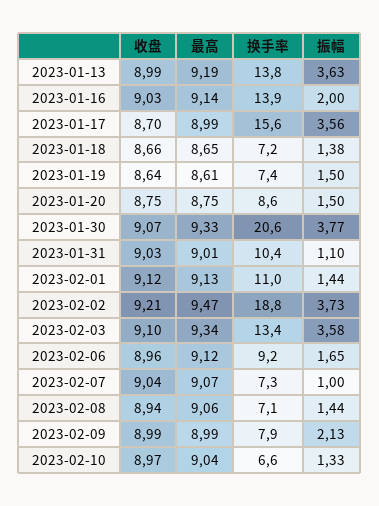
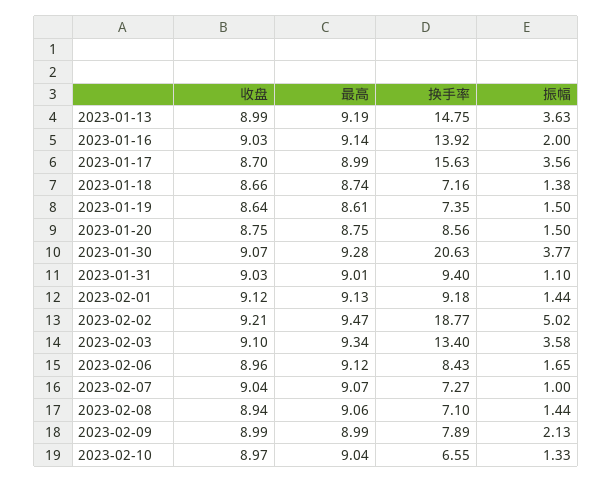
  {
    "收盘": {
      "2023-01-13": 8.99,
      "2023-01-16": 9.03,
      "2023-01-17": 8.7,
      "2023-01-18": 8.66,
      "2023-01-19": 8.64,
      "2023-01-20": 8.75,
      "2023-01-30": 9.07,
      "2023-01-31": 9.03,
      "2023-02-01": 9.12,
      "2023-02-02": 9.21,
      "2023-02-03": 9.1,
      "2023-02-06": 8.96,
      "2023-02-07": 9.04,
      "2023-02-08": 8.94,
      "2023-02-09": 8.99,
      "2023-02-10": 8.97
    },
    "最高": {
      "2023-01-13": 9.19,
      "2023-01-16": 9.14,
      "2023-01-17": 8.99,
-     "2023-01-18": 8.65,
+     "2023-01-18": 8.74,
      "2023-01-19": 8.61,
      "2023-01-20": 8.75,
-     "2023-01-30": 9.33,
+     "2023-01-30": 9.28,
      "2023-01-31": 9.01,
      "2023-02-01": 9.13,
      "2023-02-02": 9.47,
      "2023-02-03": 9.34,
      "2023-02-06": 9.12,
      "2023-02-07": 9.07,
      "2023-02-08": 9.06,
      "2023-02-09": 8.99,
      "2023-02-10": 9.04
    },
    "换手率": {
-     "2023-01-13": 13.8,
+     "2023-01-13": 14.75,
      "2023-01-16": 13.92,
      "2023-01-17": 15.63,
      "2023-01-18": 7.16,
      "2023-01-19": 7.35,
      "2023-01-20": 8.56,
      "2023-01-30": 20.63,
-     "2023-01-31": 10.4,
+     "2023-01-31": 9.4,
-     "2023-02-01": 11,
+     "2023-02-01": 9.18,
      "2023-02-02": 18.77,
      "2023-02-03": 13.4,
-     "2023-02-06": 9.2,
+     "2023-02-06": 8.43,
      "2023-02-07": 7.27,
      "2023-02-08": 7.1,
      "2023-02-09": 7.89,
      "2023-02-10": 6.55
    },
    "振幅": {
      "2023-01-13": 3.63,
      "2023-01-16": 2,
      "2023-01-17": 3.56,
      "2023-01-18": 1.38,
      "2023-01-19": 1.5,
      "2023-01-20": 1.5,
      "2023-01-30": 3.77,
      "2023-01-31": 1.1,
      "2023-02-01": 1.44,
-     "2023-02-02": 3.73,
+     "2023-02-02": 5.02,
      "2023-02-03": 3.58,
      "2023-02-06": 1.65,
      "2023-02-07": 1,
      "2023-02-08": 1.44,
      "2023-02-09": 2.13,
      "2023-02-10": 1.33
    }
  }

